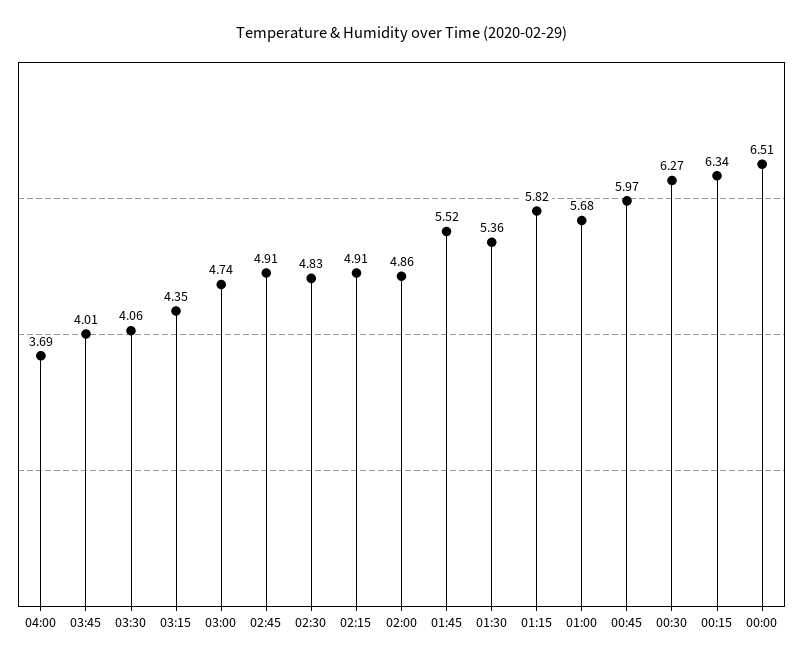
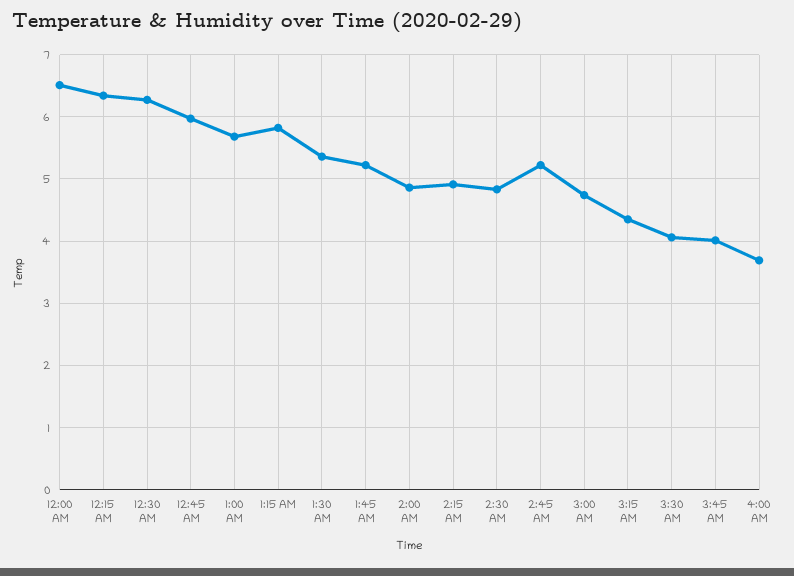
  {
    "04:00": 3.69,
    "03:45": 4.01,
    "03:30": 4.06,
    "03:15": 4.35,
    "03:00": 4.74,
-   "02:45": 4.91,
+   "02:45": 5.2,
    "02:30": 4.83,
    "02:15": 4.91,
    "02:00": 4.86,
-   "01:45": 5.52,
+   "01:45": 5.2,
    "01:30": 5.36,
    "01:15": 5.82,
    "01:00": 5.68,
    "00:45": 5.97,
    "00:30": 6.27,
    "00:15": 6.34,
    "00:00": 6.51
  }

